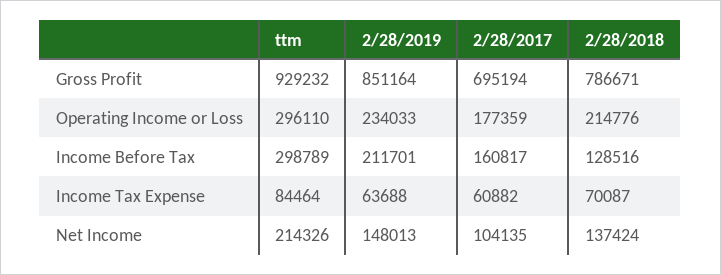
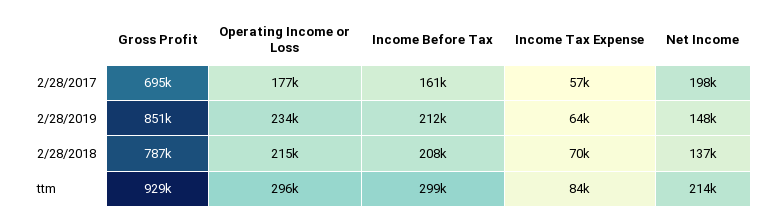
  {
    "ttm": {
      "Gross Profit": 929232,
      "Operating Income or Loss": 296110,
      "Income Before Tax": 298789,
      "Income Tax Expense": 84464,
      "Net Income": 214326
    },
    "2/28/2019": {
      "Gross Profit": 851164,
      "Operating Income or Loss": 234033,
      "Income Before Tax": 211701,
      "Income Tax Expense": 63688,
      "Net Income": 148013
    },
    "2/28/2017": {
      "Gross Profit": 695194,
      "Operating Income or Loss": 177359,
      "Income Before Tax": 160817,
-     "Income Tax Expense": 60882,
+     "Income Tax Expense": 57000,
-     "Net Income": 104135
+     "Net Income": 198000
    },
    "2/28/2018": {
      "Gross Profit": 786671,
      "Operating Income or Loss": 214776,
-     "Income Before Tax": 128516,
+     "Income Before Tax": 208000,
      "Income Tax Expense": 70087,
      "Net Income": 137424
    }
  }

